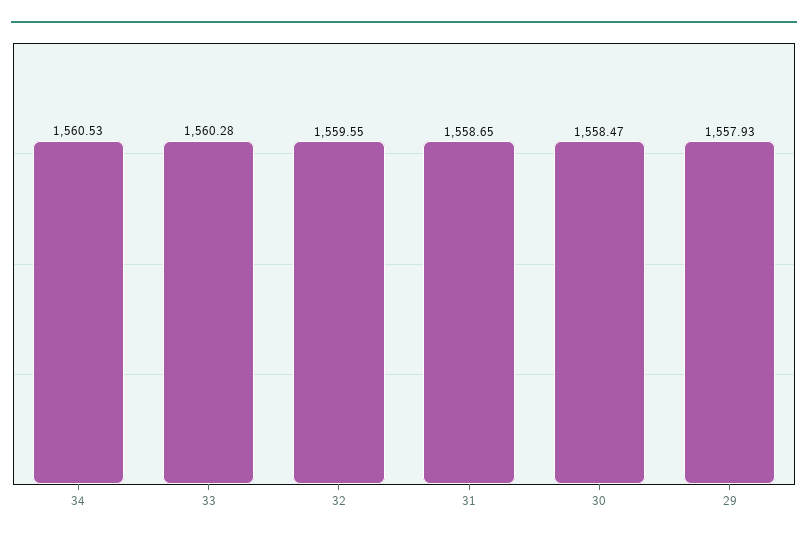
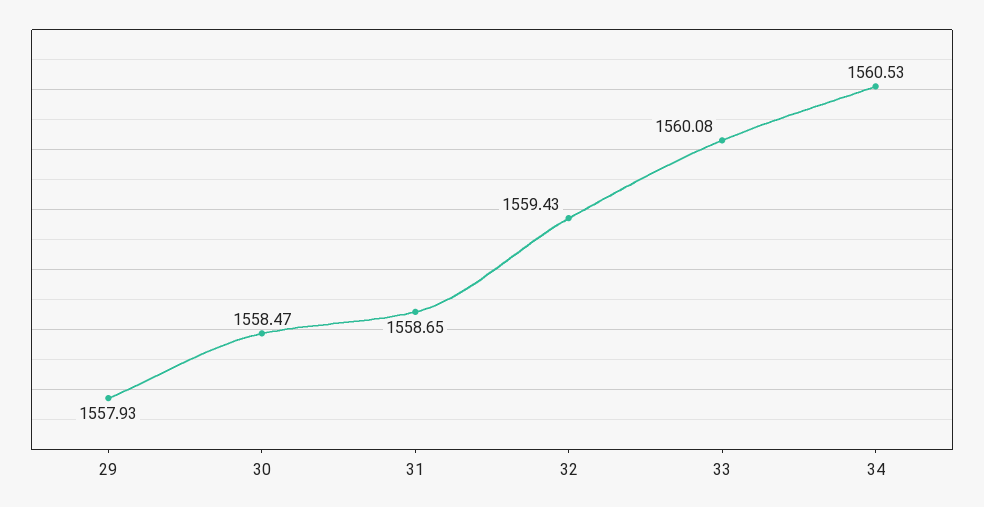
  {
    "34": 1560.53,
-   "33": 1560.28,
+   "33": 1560.08,
-   "32": 1559.55,
+   "32": 1559.43,
    "31": 1558.65,
    "30": 1558.47,
    "29": 1557.93
  }

